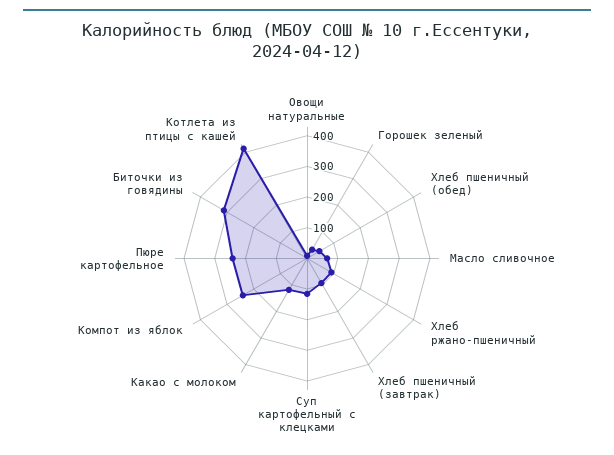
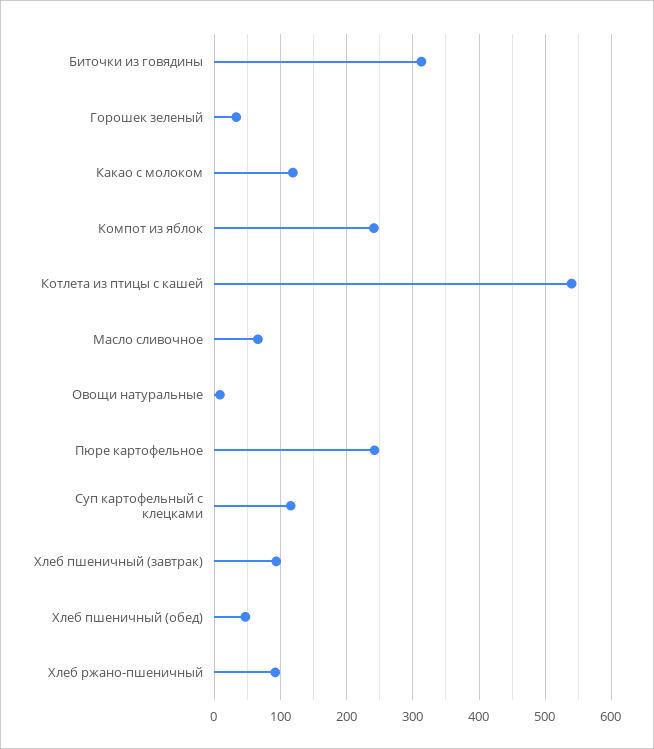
  {
    "Овощи натуральные": 10,
    "Горошек зеленый": 30,
    "Хлеб пшеничный (обед)": 50,
    "Масло сливочное": 70,
    "Хлеб ржано-пшеничный": 90,
    "Хлеб пшеничный (завтрак)": 90,
    "Суп картофельный с клецками": 120,
    "Какао с молоком": 120,
    "Компот из яблок": 240,
    "Пюре картофельное": 240,
    "Биточки из говядины": 310,
-   "Котлета из птицы с кашей": 400
+   "Котлета из птицы с кашей": 540
  }

